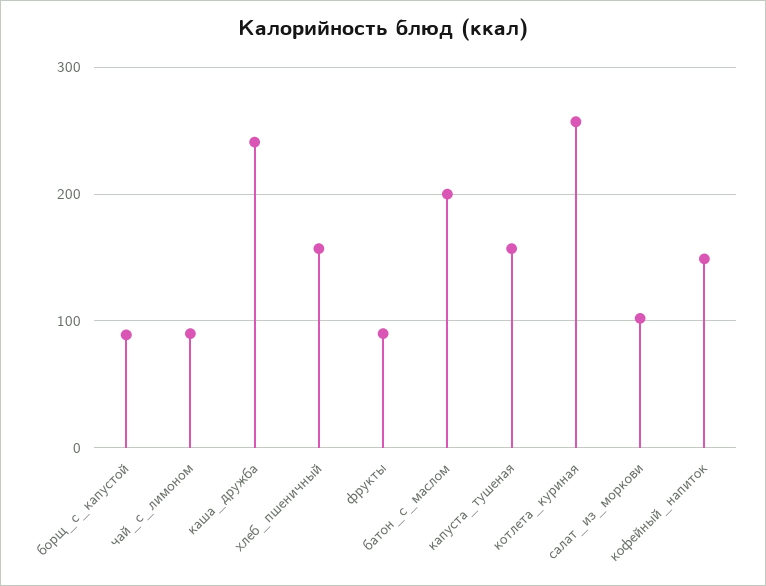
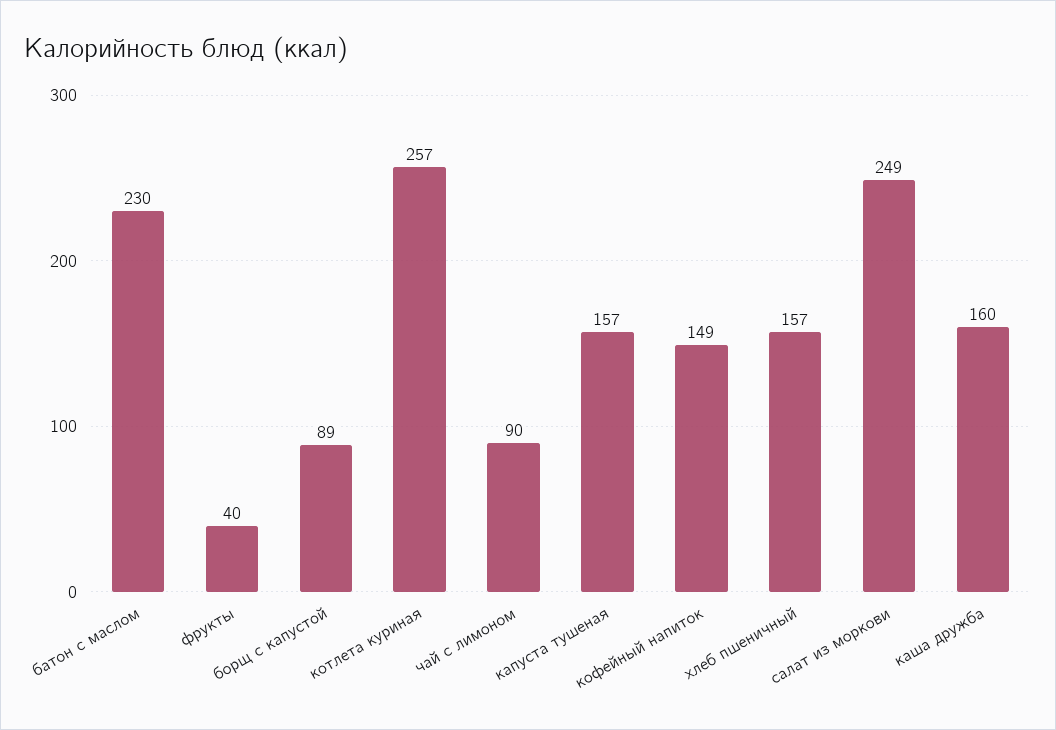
  {
    "борщ_с_капустой": 89,
    "чай_с_лимоном": 90,
-   "каша_дружба": 240,
+   "каша_дружба": 160,
    "хлеб_пшеничный": 157,
-   "фрукты": 90,
+   "фрукты": 40,
-   "батон_с_маслом": 200,
+   "батон_с_маслом": 230,
    "капуста_тушеная": 157,
    "котлета_куриная": 257,
-   "салат_из_моркови": 100,
+   "салат_из_моркови": 249,
    "кофейный_напиток": 149
  }

